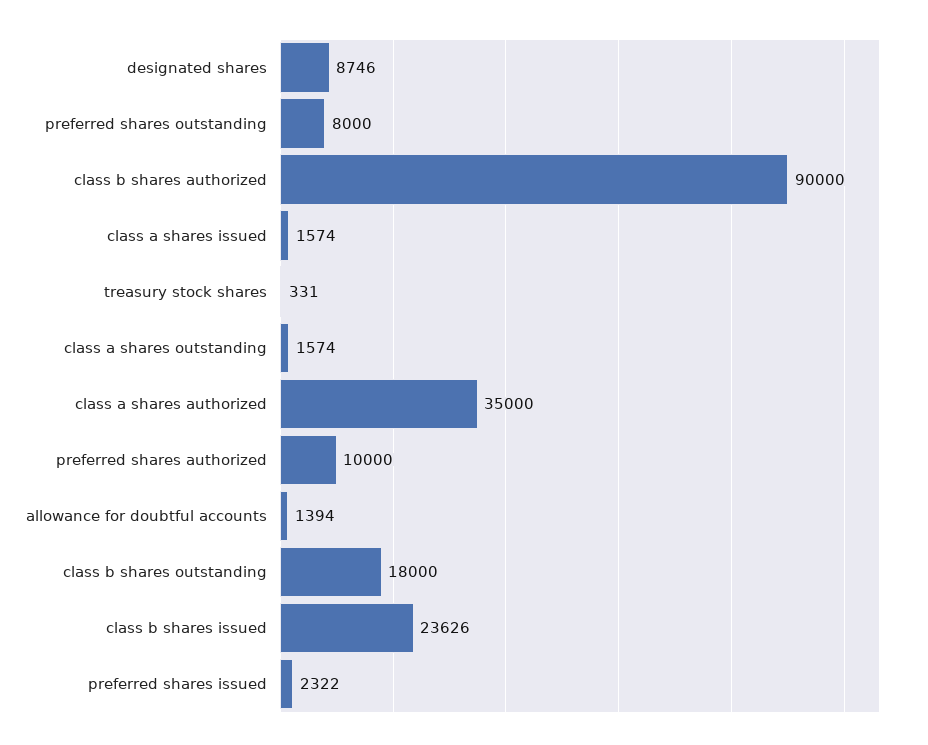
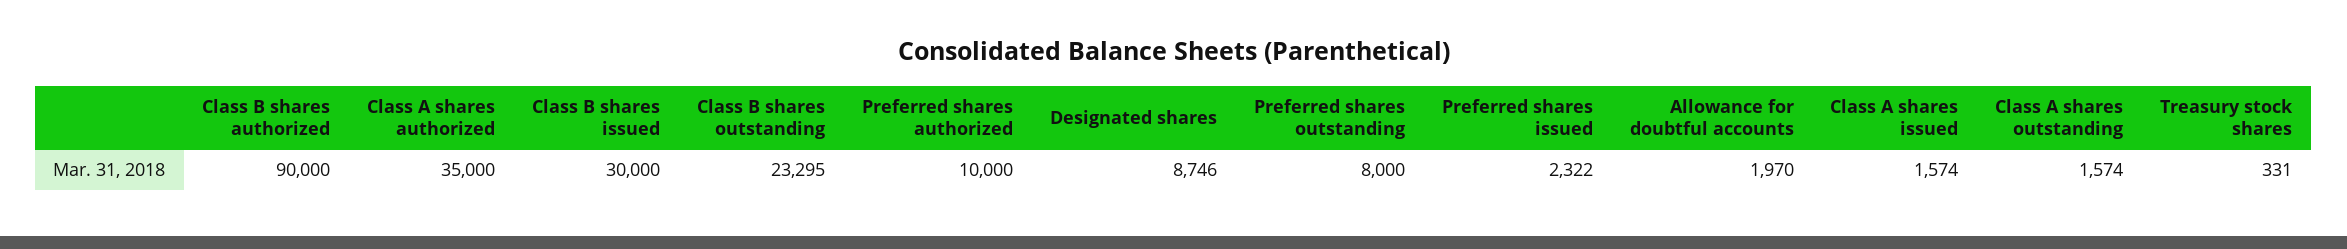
  {
    "designated shares": 8746,
    "preferred shares outstanding": 8000,
    "class b shares authorized": 90000,
    "class a shares issued": 1574,
    "treasury stock shares": 331,
    "class a shares outstanding": 1574,
    "class a shares authorized": 35000,
    "preferred shares authorized": 10000,
-   "allowance for doubtful accounts": 1394,
+   "allowance for doubtful accounts": 1970,
-   "class b shares outstanding": 18000,
+   "class b shares outstanding": 23295,
-   "class b shares issued": 23626,
+   "class b shares issued": 30000,
    "preferred shares issued": 2322
  }

